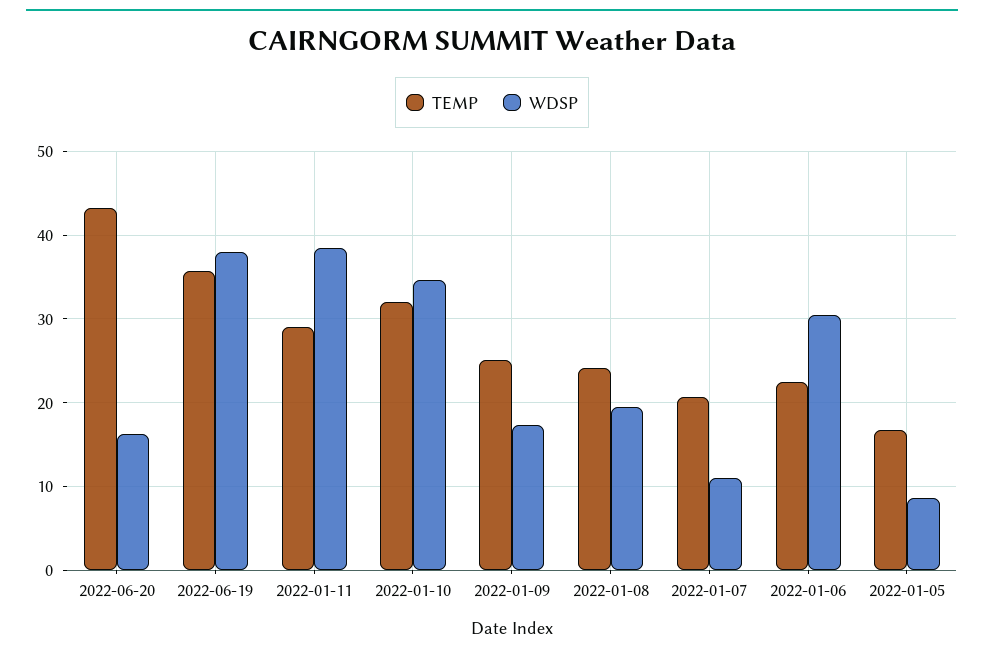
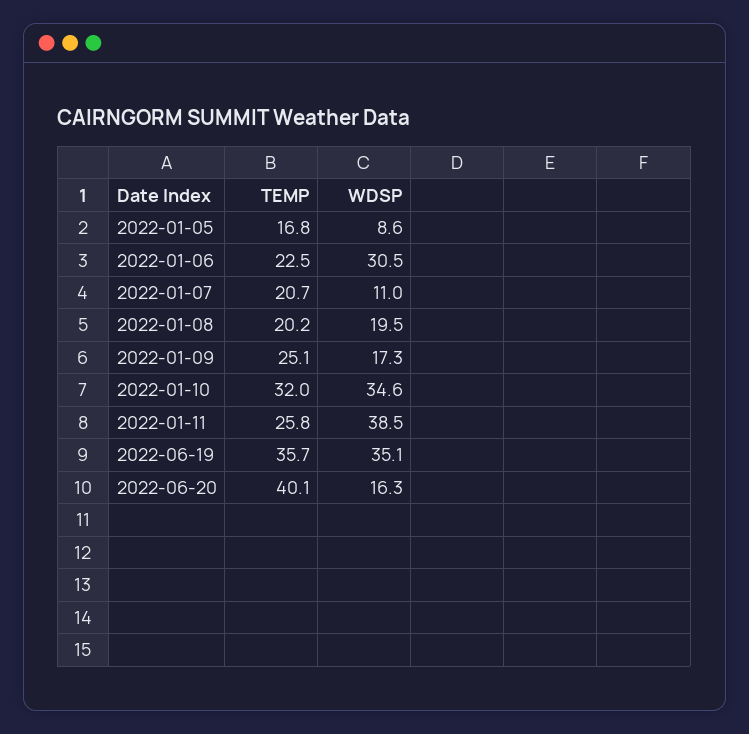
  {
    "TEMP": {
-     "2022-06-20": 43,
+     "2022-06-20": 40.1,
      "2022-06-19": 35.7,
-     "2022-01-11": 29,
+     "2022-01-11": 25.8,
      "2022-01-10": 32,
      "2022-01-09": 25.1,
-     "2022-01-08": 24,
+     "2022-01-08": 20.2,
      "2022-01-07": 20.7,
      "2022-01-06": 22.5,
      "2022-01-05": 16.8
    },
    "WDSP": {
      "2022-06-20": 16.3,
-     "2022-06-19": 38,
+     "2022-06-19": 35.1,
      "2022-01-11": 38.5,
      "2022-01-10": 34.6,
      "2022-01-09": 17.3,
      "2022-01-08": 19.5,
      "2022-01-07": 11,
      "2022-01-06": 30.5,
      "2022-01-05": 8.6
    }
  }

